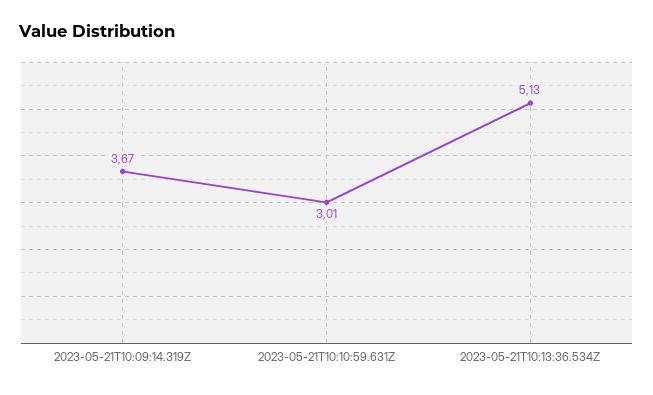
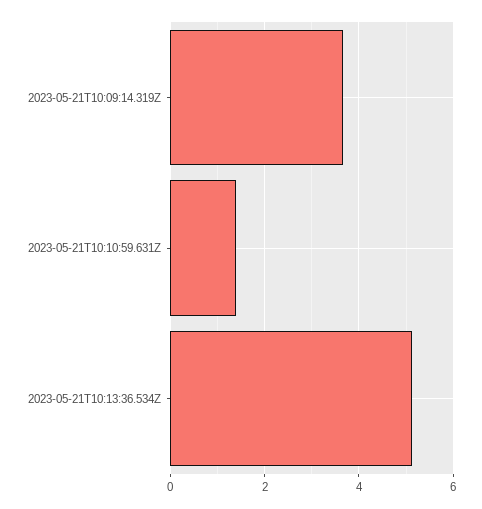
  {
    "2023-05-21T10:09:14.319Z": 3.67,
-   "2023-05-21T10:10:59.631Z": 3.01,
+   "2023-05-21T10:10:59.631Z": 1.4,
    "2023-05-21T10:13:36.534Z": 5.13
  }

